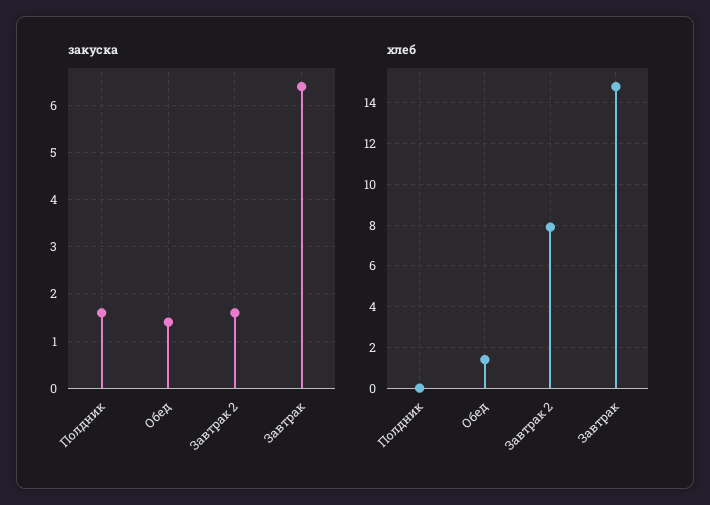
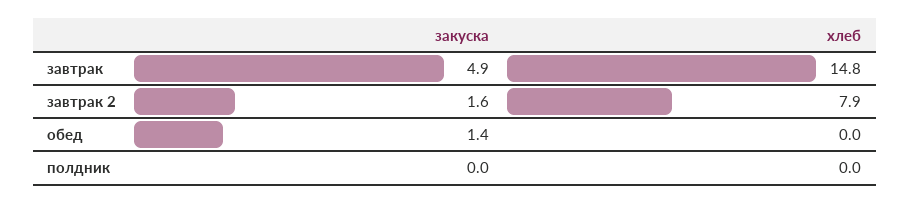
  {
    "закуска": {
-     "Полдник": 1.5,
+     "Полдник": 0,
      "Обед": 1.4,
      "Завтрак 2": 1.6,
-     "Завтрак": 6.5
+     "Завтрак": 4.9
    },
    "хлеб": {
      "Полдник": 0,
-     "Обед": 1.5,
+     "Обед": 0,
      "Завтрак 2": 7.9,
      "Завтрак": 14.8
    }
  }

